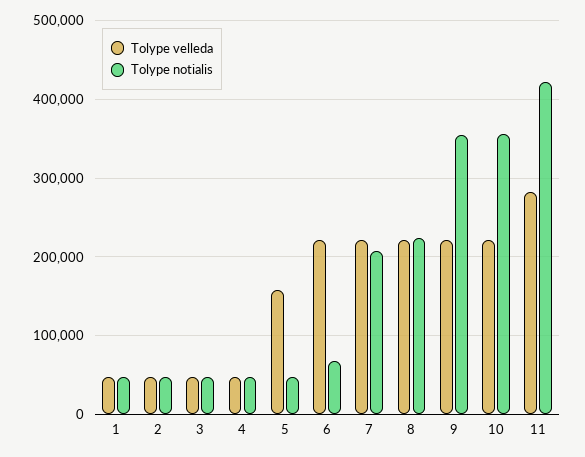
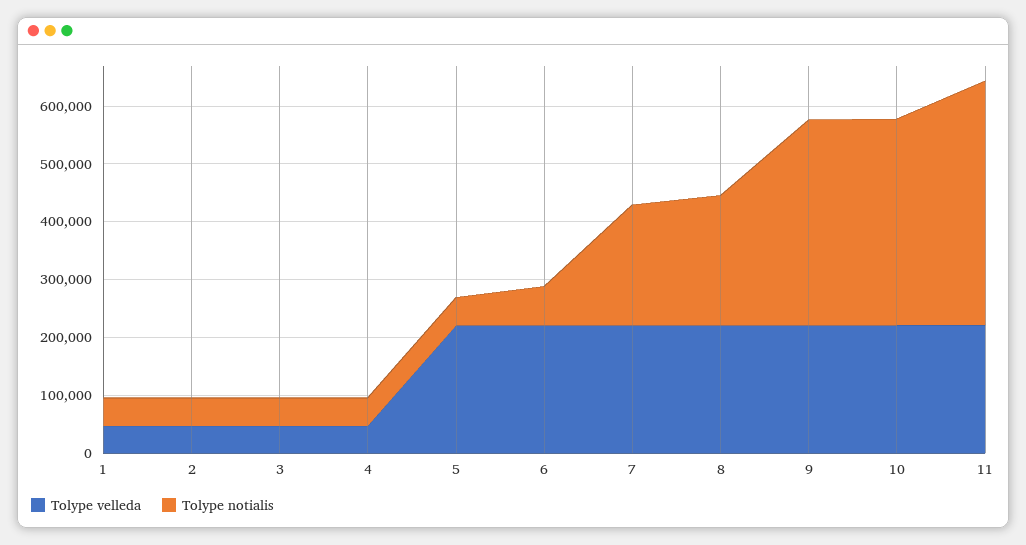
  {
    "Tolype velleda": {
      "1": 50000,
      "2": 50000,
      "3": 50000,
      "4": 50000,
-     "5": 160000,
+     "5": 220000,
      "6": 220000,
      "7": 220000,
      "8": 220000,
      "9": 220000,
      "10": 220000,
-     "11": 280000
+     "11": 220000
    },
    "Tolype notialis": {
      "1": 50000,
      "2": 50000,
      "3": 50000,
      "4": 50000,
      "5": 50000,
      "6": 70000,
      "7": 210000,
      "8": 220000,
      "9": 350000,
      "10": 360000,
      "11": 420000
    }
  }

